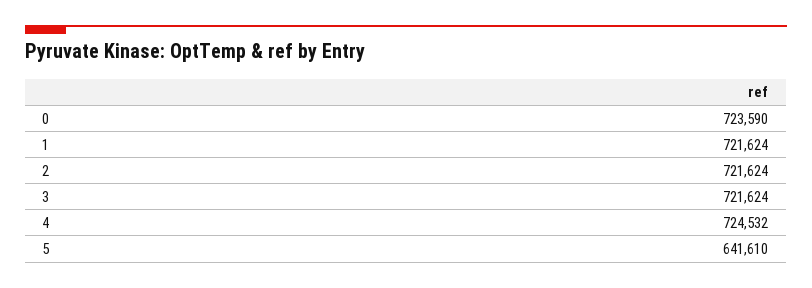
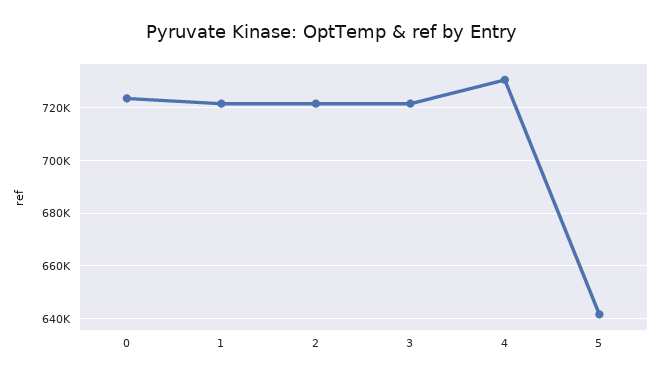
  {
    "0": 723590,
    "1": 721624,
    "2": 721624,
    "3": 721624,
-   "4": 724532,
+   "4": 730000,
    "5": 641610
  }

